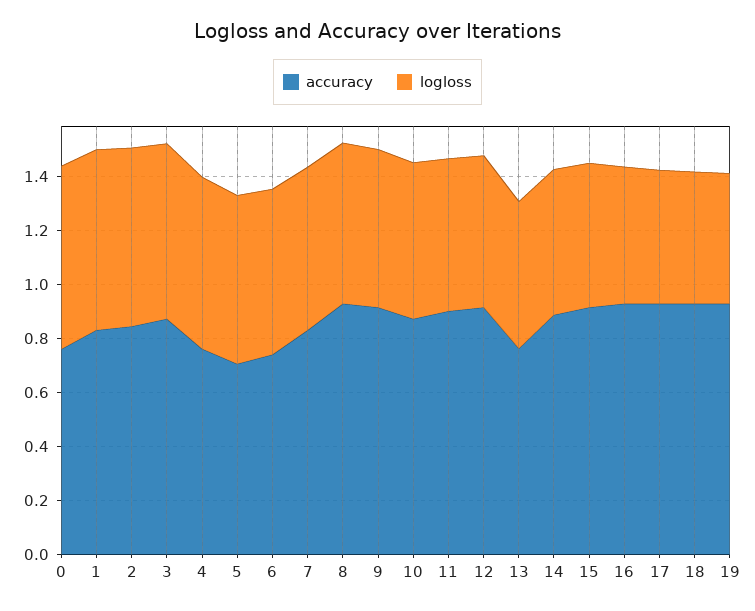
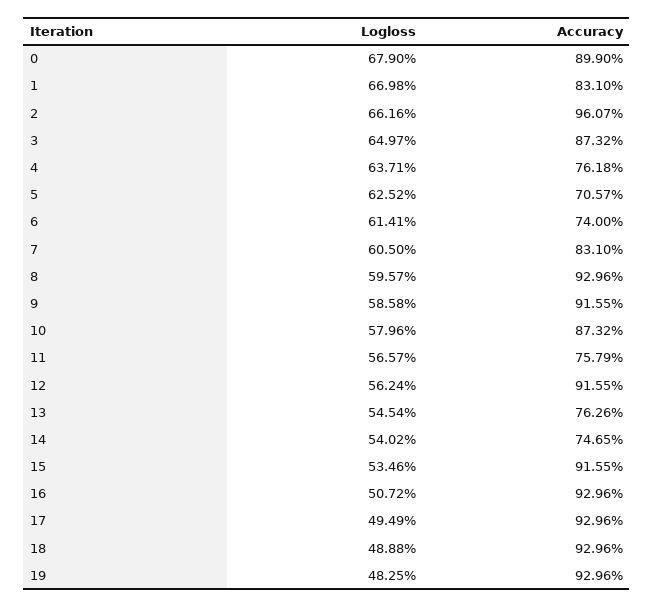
  {
    "accuracy": {
-     "0": 0.75,
+     "0": 0.899,
      "1": 0.831,
-     "2": 0.85,
+     "2": 0.9607,
      "3": 0.8732,
      "4": 0.7618,
      "5": 0.7057,
      "6": 0.74,
      "7": 0.831,
      "8": 0.9296,
      "9": 0.9155,
      "10": 0.8732,
-     "11": 0.9,
+     "11": 0.7579,
      "12": 0.9155,
      "13": 0.7626,
-     "14": 0.9,
+     "14": 0.7465,
      "15": 0.9155,
      "16": 0.9296,
      "17": 0.9296,
      "18": 0.9296,
      "19": 0.9296
    },
    "logloss": {
      "0": 0.679,
      "1": 0.6698,
      "2": 0.6616,
      "3": 0.6497,
      "4": 0.6371,
      "5": 0.6252,
      "6": 0.6141,
      "7": 0.605,
      "8": 0.5957,
      "9": 0.5858,
      "10": 0.5796,
      "11": 0.5657,
      "12": 0.5624,
      "13": 0.5454,
      "14": 0.5402,
      "15": 0.5346,
      "16": 0.5072,
      "17": 0.4949,
      "18": 0.4888,
      "19": 0.4825
    }
  }

